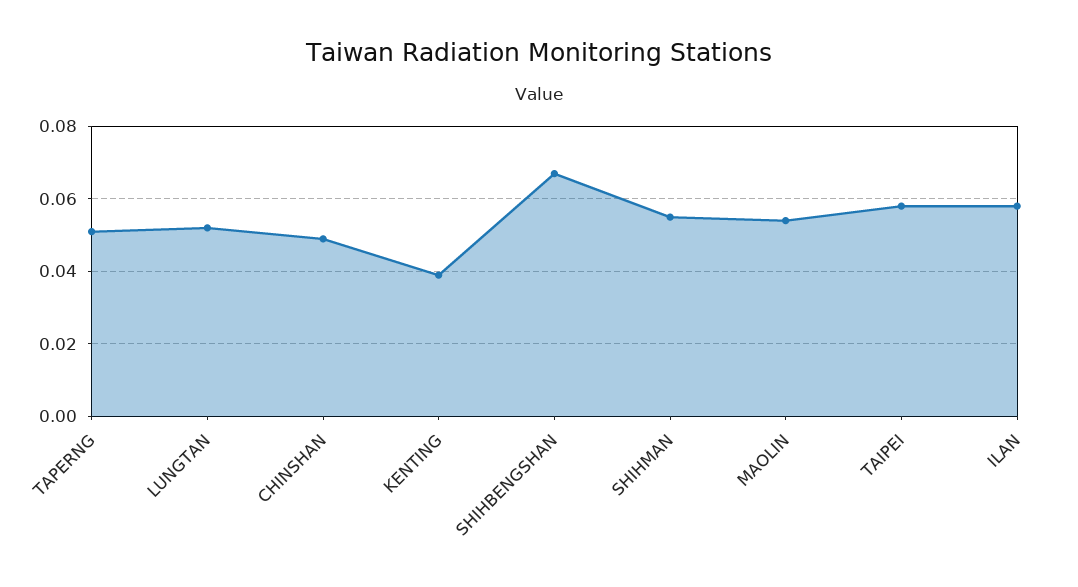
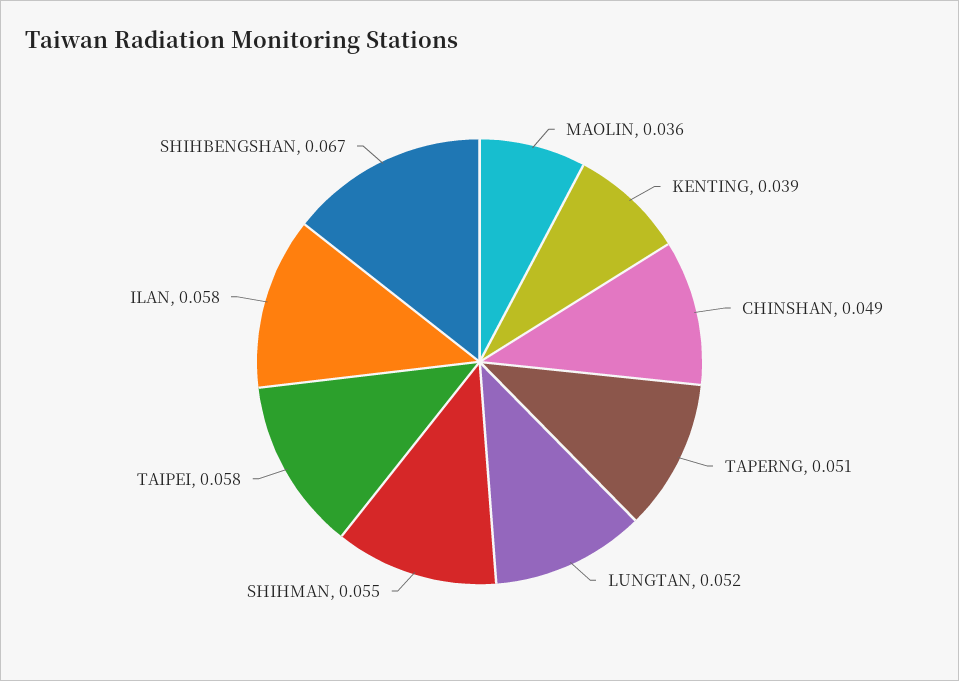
  {
    "TAPERNG": 0.051,
    "LUNGTAN": 0.052,
    "CHINSHAN": 0.049,
    "KENTING": 0.039,
    "SHIHBENGSHAN": 0.067,
    "SHIHMAN": 0.055,
-   "MAOLIN": 0.055,
+   "MAOLIN": 0.036,
    "TAIPEI": 0.058,
    "ILAN": 0.058
  }

